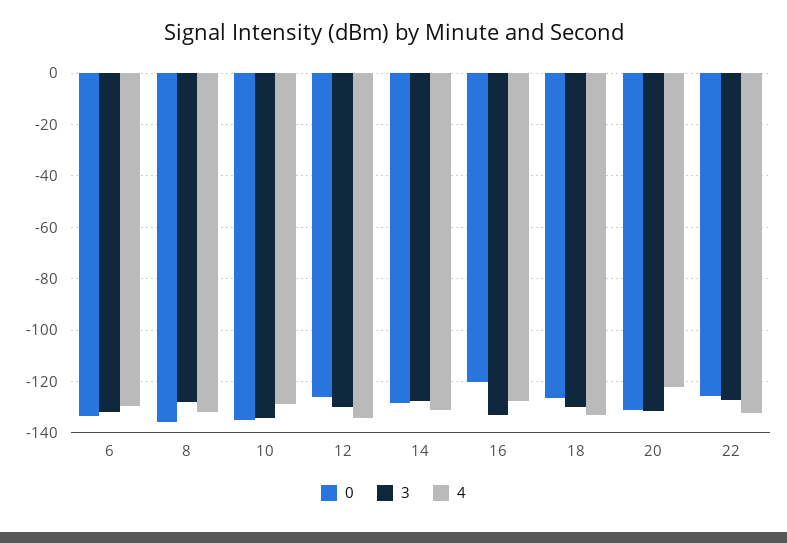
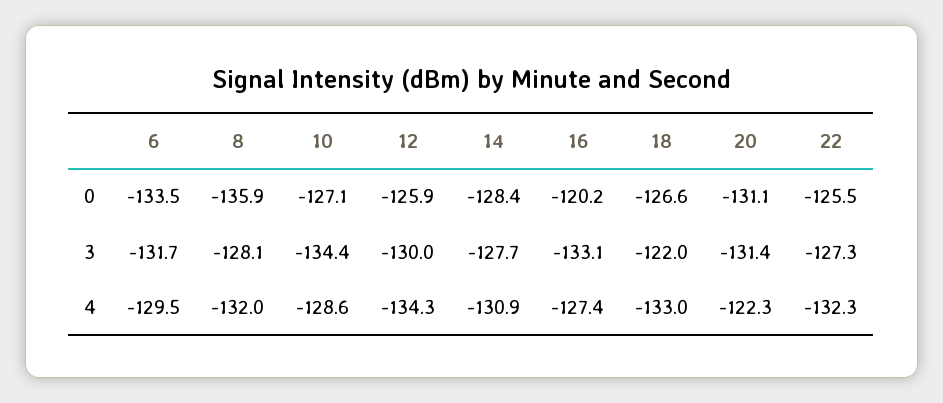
  {
    "0": {
      "6": -133.5,
      "8": -135.9,
-     "10": -135,
+     "10": -127.1,
      "12": -125.9,
      "14": -128.4,
      "16": -120.2,
      "18": -126.6,
      "20": -131.1,
      "22": -125.5
    },
    "3": {
      "6": -131.7,
      "8": -128.1,
      "10": -134.4,
      "12": -130,
      "14": -127.7,
      "16": -133.1,
-     "18": -130,
+     "18": -122,
      "20": -131.4,
      "22": -127.3
    },
    "4": {
      "6": -129.5,
      "8": -132,
      "10": -128.6,
      "12": -134.3,
      "14": -130.9,
      "16": -127.4,
      "18": -133,
      "20": -122.3,
      "22": -132.3
    }
  }

